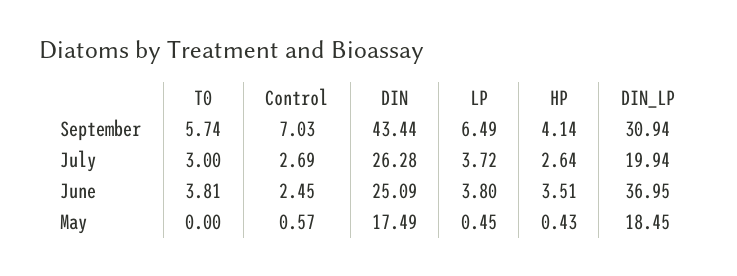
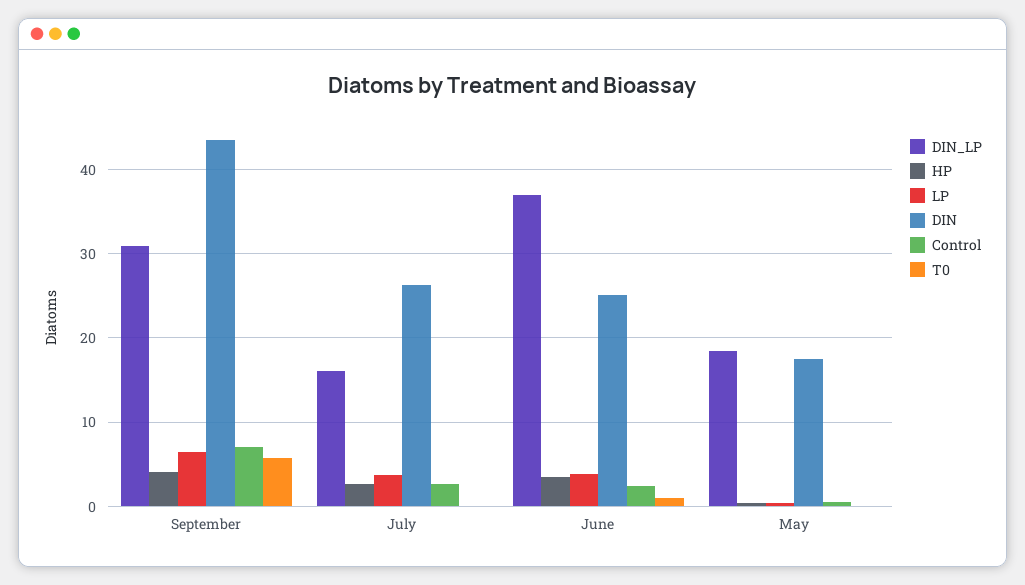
  {
    "T0": {
      "September": 5.74,
-     "July": 3,
+     "July": 0,
-     "June": 3.81,
+     "June": 1,
      "May": 0
    },
    "Control": {
      "September": 7.03,
      "July": 2.69,
      "June": 2.45,
      "May": 0.57
    },
    "DIN": {
      "September": 43.44,
      "July": 26.28,
      "June": 25.09,
      "May": 17.49
    },
    "LP": {
      "September": 6.49,
      "July": 3.72,
      "June": 3.8,
      "May": 0.45
    },
    "HP": {
      "September": 4.14,
      "July": 2.64,
      "June": 3.51,
      "May": 0.43
    },
    "DIN_LP": {
      "September": 30.94,
-     "July": 19.94,
+     "July": 16,
      "June": 36.95,
      "May": 18.45
    }
  }

